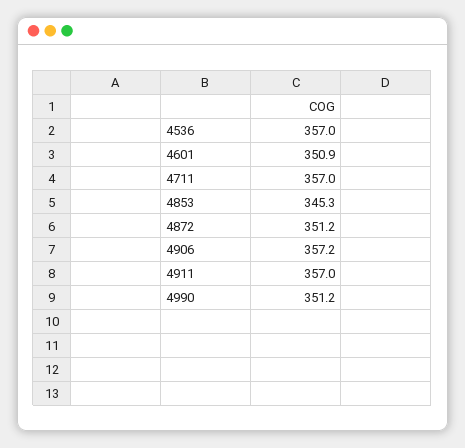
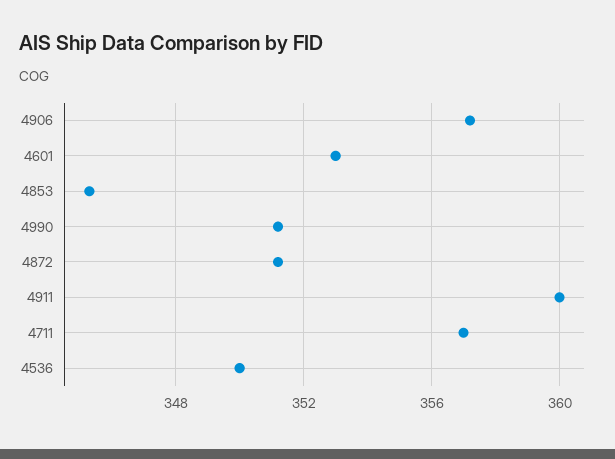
  {
-   "4536": 357,
+   "4536": 350,
-   "4601": 350.9,
+   "4601": 353,
    "4711": 357,
    "4853": 345.3,
    "4872": 351.2,
    "4906": 357.2,
-   "4911": 357,
+   "4911": 360,
    "4990": 351.2
  }

